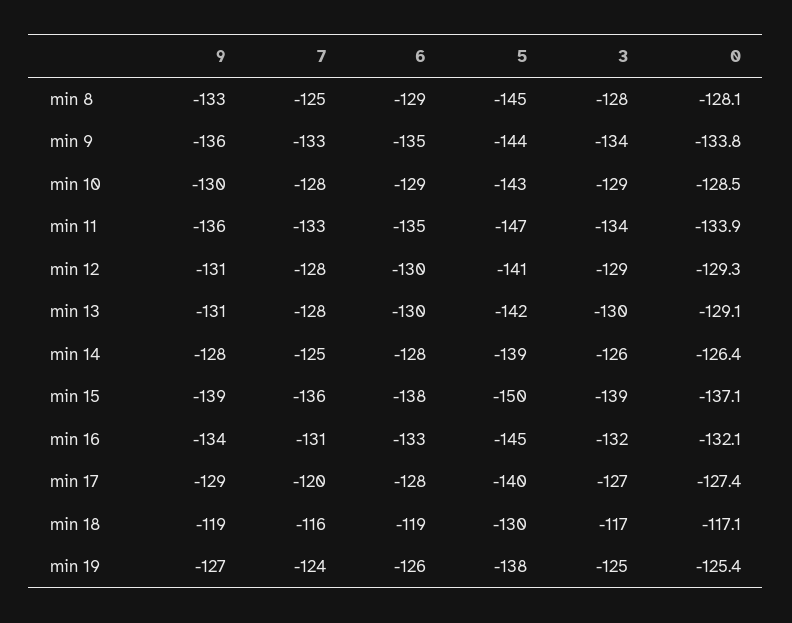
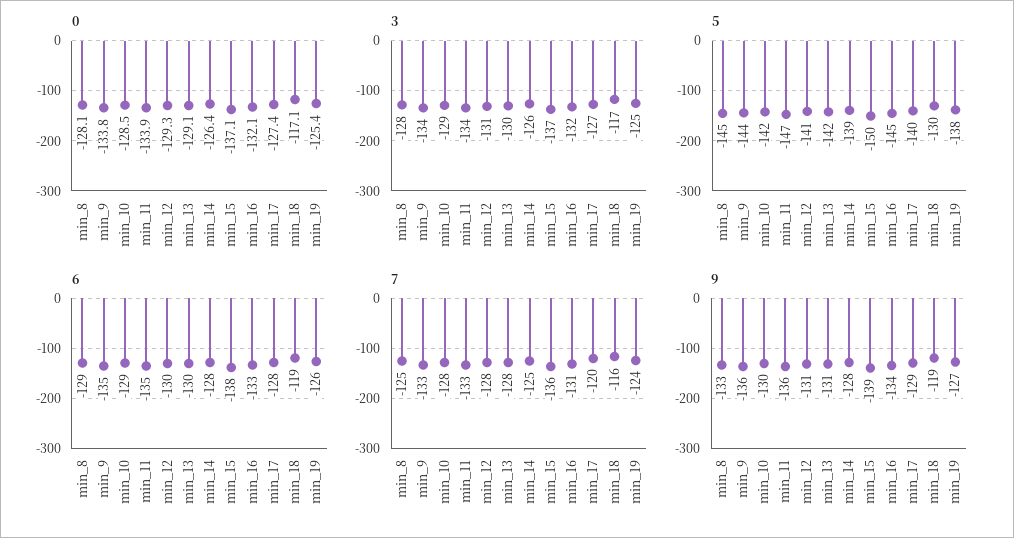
  {
    "9": {
      "min 8": -133,
      "min 9": -136,
      "min 10": -130,
      "min 11": -136,
      "min 12": -131,
      "min 13": -131,
      "min 14": -128,
      "min 15": -139,
      "min 16": -134,
      "min 17": -129,
      "min 18": -119,
      "min 19": -127
    },
    "7": {
      "min 8": -125,
      "min 9": -133,
      "min 10": -128,
      "min 11": -133,
      "min 12": -128,
      "min 13": -128,
      "min 14": -125,
      "min 15": -136,
      "min 16": -131,
      "min 17": -120,
      "min 18": -116,
      "min 19": -124
    },
    "6": {
      "min 8": -129,
      "min 9": -135,
      "min 10": -129,
      "min 11": -135,
      "min 12": -130,
      "min 13": -130,
      "min 14": -128,
      "min 15": -138,
      "min 16": -133,
      "min 17": -128,
      "min 18": -119,
      "min 19": -126
    },
    "5": {
      "min 8": -145,
      "min 9": -144,
-     "min 10": -143,
+     "min 10": -142,
      "min 11": -147,
      "min 12": -141,
      "min 13": -142,
      "min 14": -139,
      "min 15": -150,
      "min 16": -145,
      "min 17": -140,
      "min 18": -130,
      "min 19": -138
    },
    "3": {
      "min 8": -128,
      "min 9": -134,
      "min 10": -129,
      "min 11": -134,
-     "min 12": -129,
+     "min 12": -131,
      "min 13": -130,
      "min 14": -126,
-     "min 15": -139,
+     "min 15": -137,
      "min 16": -132,
      "min 17": -127,
      "min 18": -117,
      "min 19": -125
    },
    "0": {
      "min 8": -128.1,
      "min 9": -133.8,
      "min 10": -128.5,
      "min 11": -133.9,
      "min 12": -129.3,
      "min 13": -129.1,
      "min 14": -126.4,
      "min 15": -137.1,
      "min 16": -132.1,
      "min 17": -127.4,
      "min 18": -117.1,
      "min 19": -125.4
    }
  }

